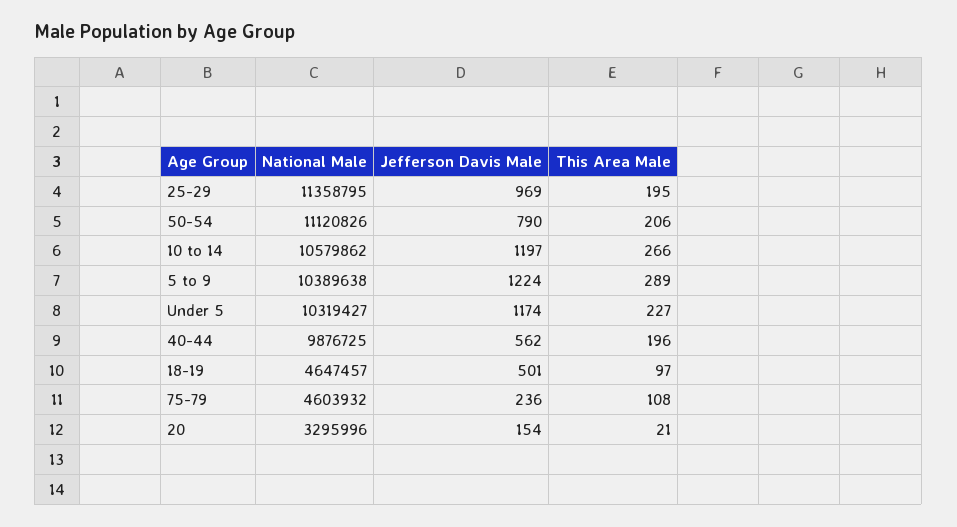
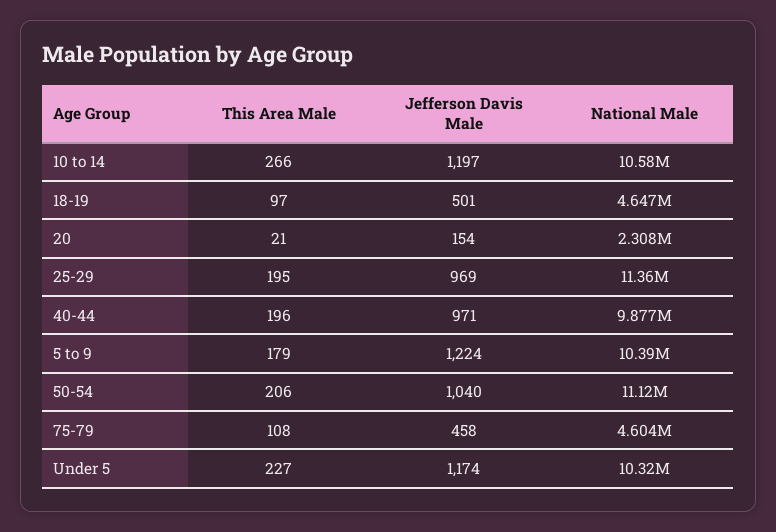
  {
    "National Male": {
      "25-29": 11358795,
      "50-54": 11120826,
      "10 to 14": 10579862,
      "5 to 9": 10389638,
      "Under 5": 10319427,
      "40-44": 9876725,
      "18-19": 4647457,
      "75-79": 4603932,
-     "20": 3295996
+     "20": 2308000
    },
    "Jefferson Davis Male": {
      "25-29": 969,
-     "50-54": 790,
+     "50-54": 1040,
      "10 to 14": 1197,
      "5 to 9": 1224,
      "Under 5": 1174,
-     "40-44": 562,
+     "40-44": 971,
      "18-19": 501,
-     "75-79": 236,
+     "75-79": 458,
      "20": 154
    },
    "This Area Male": {
      "25-29": 195,
      "50-54": 206,
      "10 to 14": 266,
-     "5 to 9": 289,
+     "5 to 9": 179,
      "Under 5": 227,
      "40-44": 196,
      "18-19": 97,
      "75-79": 108,
      "20": 21
    }
  }

